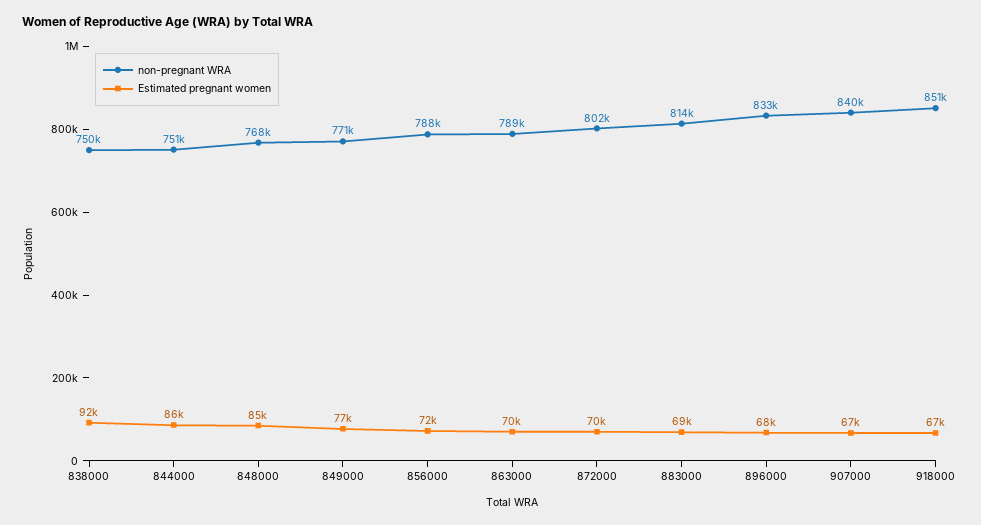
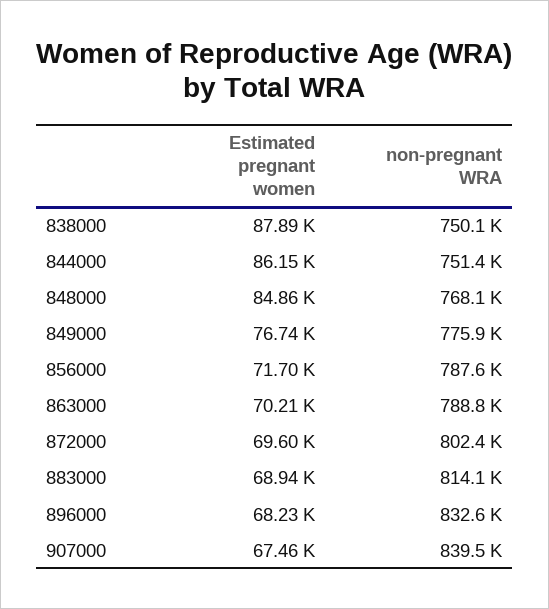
  {
    "non-pregnant WRA": {
      "838000": 750100,
      "844000": 751400,
      "848000": 768100,
-     "849000": 771000,
+     "849000": 775900,
      "856000": 787600,
      "863000": 788800,
      "872000": 802400,
      "883000": 814100,
      "896000": 832600,
-     "907000": 839500,
+     "907000": 839500
-     "918000": 851000
    },
    "Estimated pregnant women": {
-     "838000": 92000,
+     "838000": 87890,
      "844000": 86150,
      "848000": 84860,
      "849000": 76740,
      "856000": 71700,
      "863000": 70210,
      "872000": 69600,
      "883000": 68940,
      "896000": 68230,
-     "907000": 67460,
+     "907000": 67460
-     "918000": 67000
    }
  }

